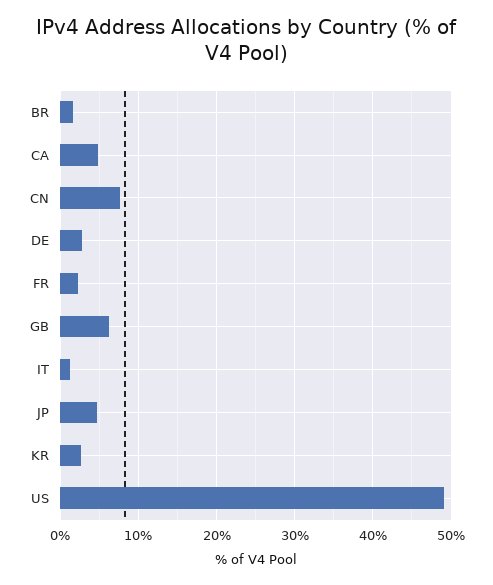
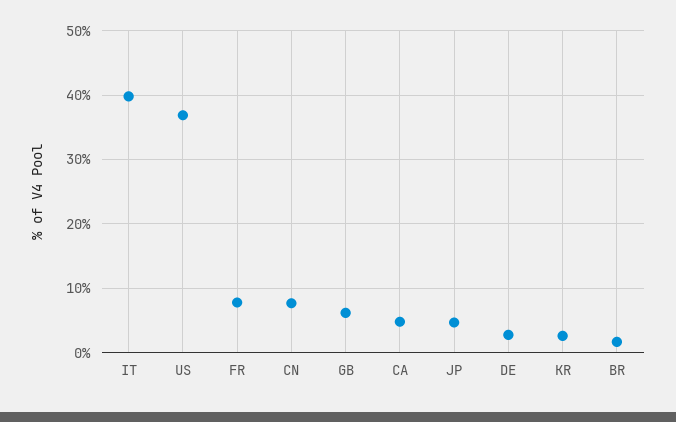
  {
    "BR": 2,
    "CA": 5,
    "CN": 8,
    "DE": 3,
-   "FR": 2,
+   "FR": 8,
    "GB": 6,
-   "IT": 1,
+   "IT": 40,
    "JP": 5,
    "KR": 3,
-   "US": 49
+   "US": 37
  }

